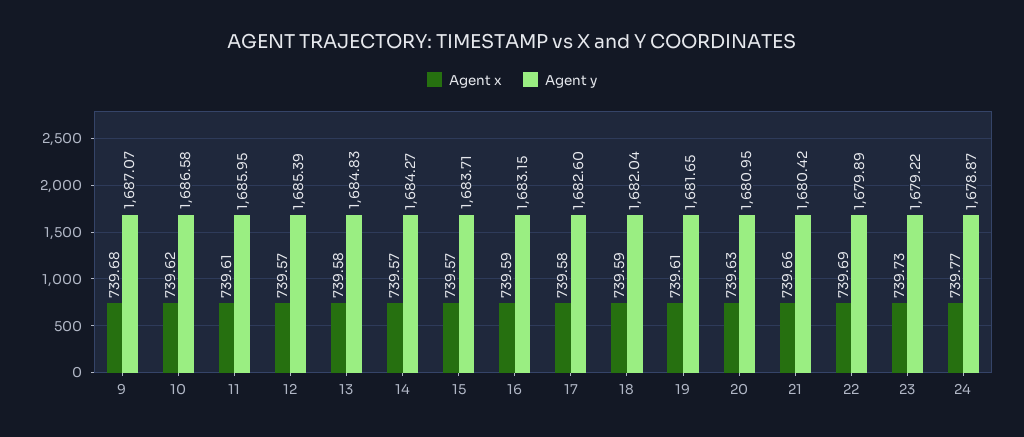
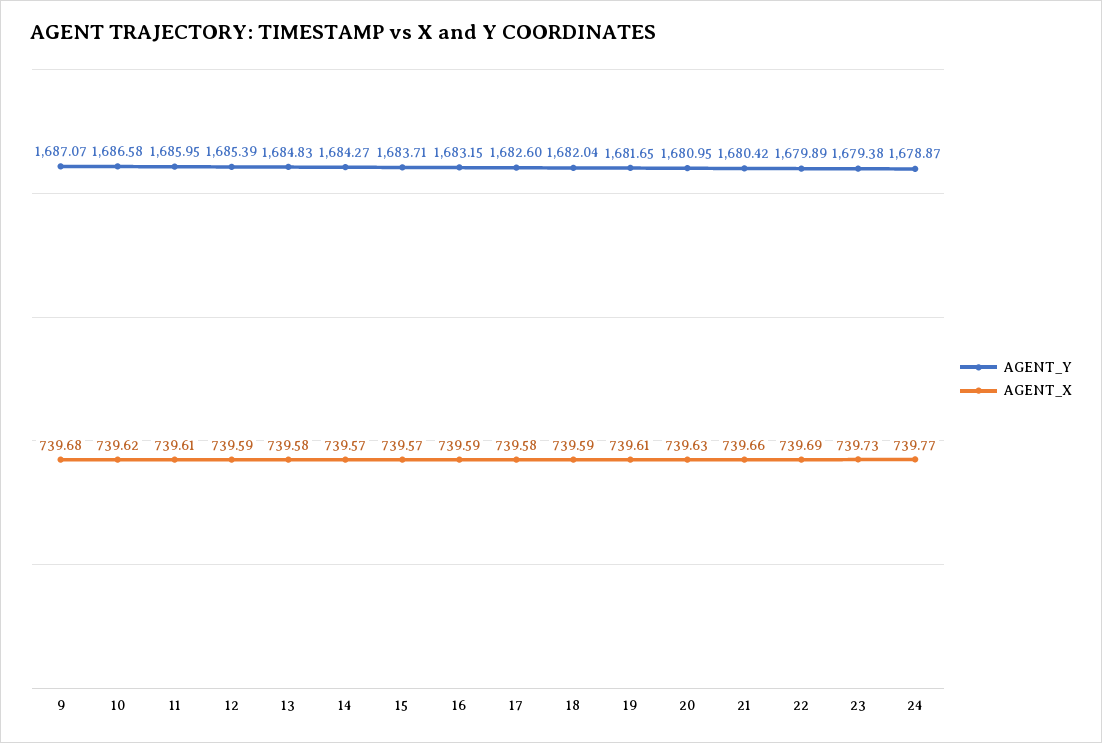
  {
    "Agent x": {
      "9": 739.68,
      "10": 739.62,
      "11": 739.61,
-     "12": 739.57,
+     "12": 739.59,
      "13": 739.58,
      "14": 739.57,
      "15": 739.57,
      "16": 739.59,
      "17": 739.58,
      "18": 739.59,
      "19": 739.61,
      "20": 739.63,
      "21": 739.66,
      "22": 739.69,
      "23": 739.73,
      "24": 739.77
    },
    "Agent y": {
      "9": 1687.07,
      "10": 1686.58,
      "11": 1685.95,
      "12": 1685.39,
      "13": 1684.83,
      "14": 1684.27,
      "15": 1683.71,
      "16": 1683.15,
      "17": 1682.6,
      "18": 1682.04,
      "19": 1681.65,
      "20": 1680.95,
      "21": 1680.42,
      "22": 1679.89,
-     "23": 1679.22,
+     "23": 1679.38,
      "24": 1678.87
    }
  }

